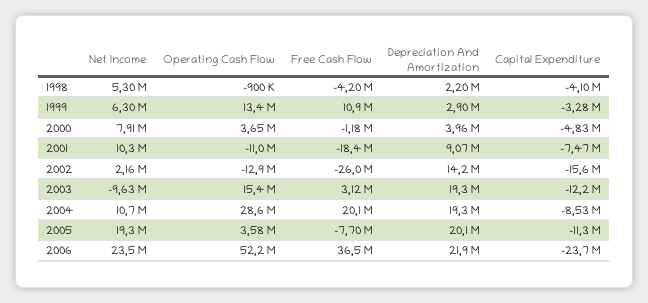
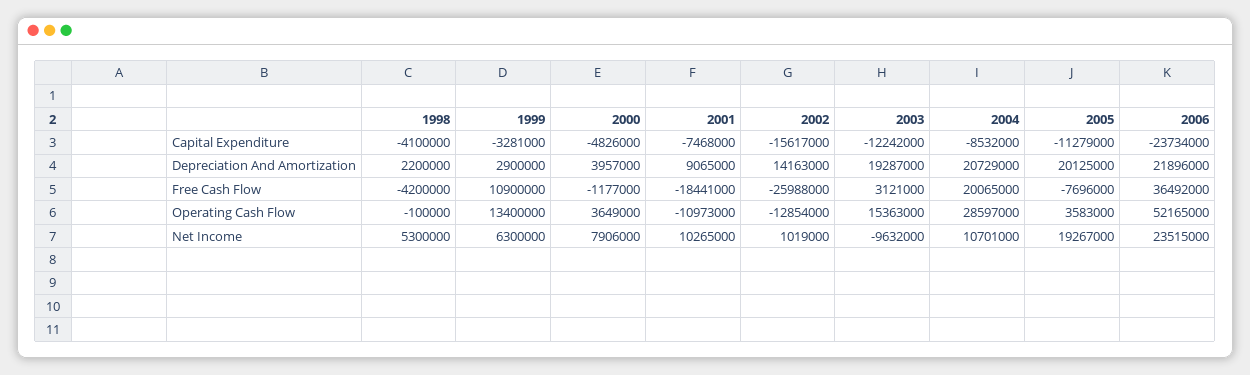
  {
    "Net Income": {
      "1998": 5300000,
      "1999": 6300000,
      "2000": 7906000,
      "2001": 10265000,
-     "2002": 2160000,
+     "2002": 1019000,
      "2003": -9632000,
      "2004": 10701000,
      "2005": 19267000,
      "2006": 23515000
    },
    "Operating Cash Flow": {
-     "1998": -900000,
+     "1998": -100000,
      "1999": 13400000,
      "2000": 3649000,
      "2001": -10973000,
      "2002": -12854000,
      "2003": 15363000,
      "2004": 28597000,
      "2005": 3583000,
      "2006": 52165000
    },
    "Free Cash Flow": {
      "1998": -4200000,
      "1999": 10900000,
      "2000": -1177000,
      "2001": -18441000,
      "2002": -25988000,
      "2003": 3121000,
      "2004": 20065000,
      "2005": -7696000,
      "2006": 36492000
    },
    "Depreciation And Amortization": {
      "1998": 2200000,
      "1999": 2900000,
      "2000": 3957000,
      "2001": 9065000,
      "2002": 14163000,
      "2003": 19287000,
-     "2004": 19300000,
+     "2004": 20729000,
      "2005": 20125000,
      "2006": 21896000
    },
    "Capital Expenditure": {
      "1998": -4100000,
      "1999": -3281000,
      "2000": -4826000,
      "2001": -7468000,
      "2002": -15617000,
      "2003": -12242000,
      "2004": -8532000,
      "2005": -11279000,
      "2006": -23734000
    }
  }

